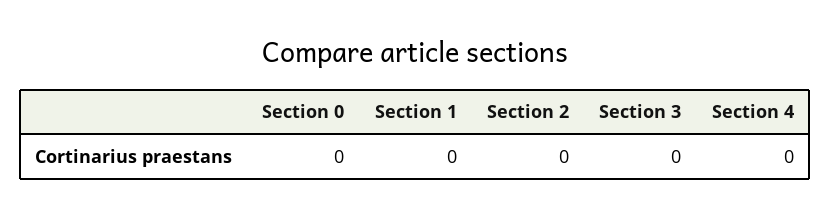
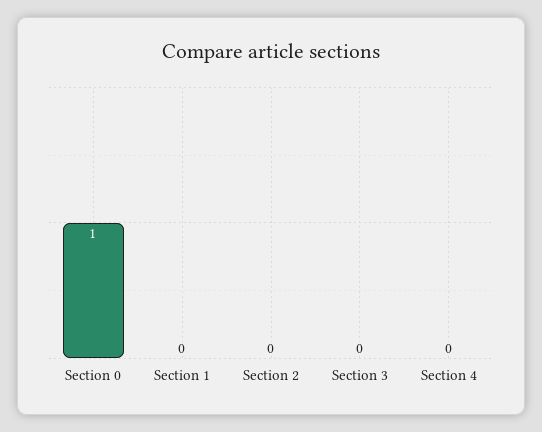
  {
-   "Section 0": 0,
+   "Section 0": 1,
    "Section 1": 0,
    "Section 2": 0,
    "Section 3": 0,
    "Section 4": 0
  }

